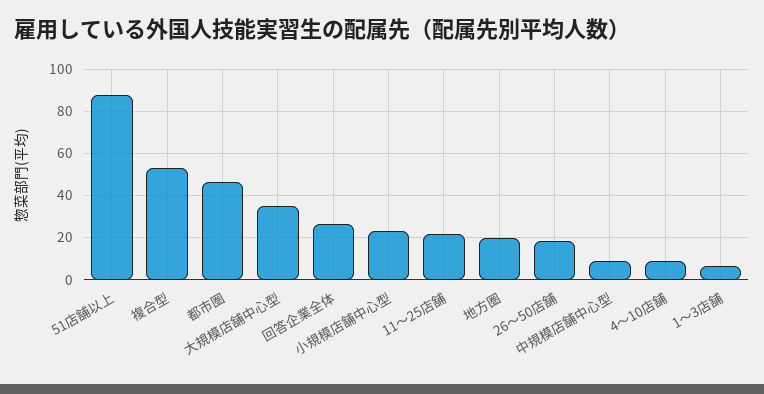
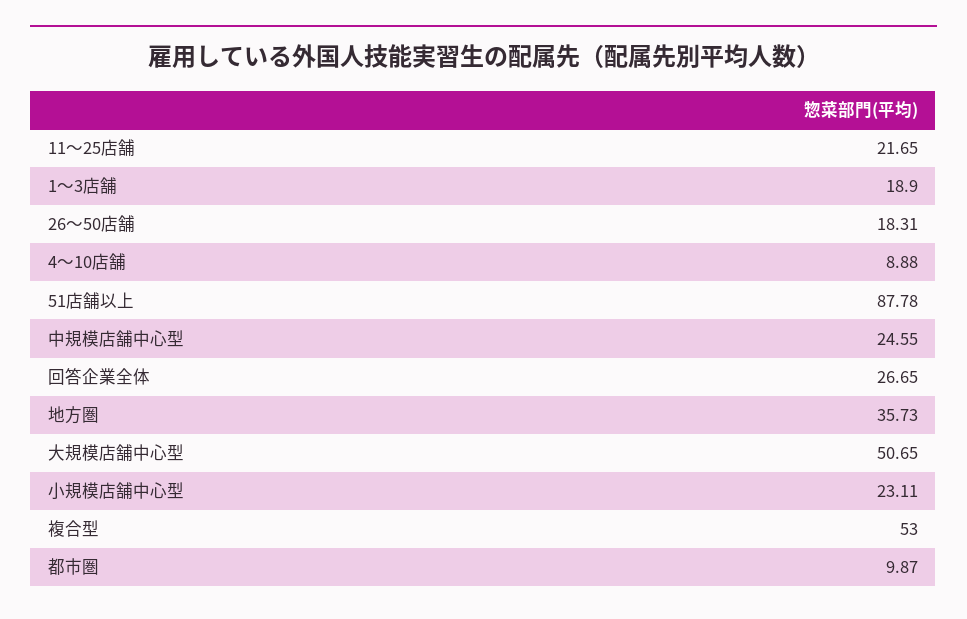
  {
    "51店舗以上": 87.78,
    "複合型": 53,
-   "都市圏": 45,
+   "都市圏": 9.87,
-   "大規模店舗中心型": 35,
+   "大規模店舗中心型": 50.65,
    "回答企業全体": 26.65,
    "小規模店舗中心型": 23.11,
    "11〜25店舗": 21.65,
-   "地方圏": 20,
+   "地方圏": 35.73,
    "26〜50店舗": 18.31,
-   "中規模店舗中心型": 10,
+   "中規模店舗中心型": 24.55,
    "4〜10店舗": 8.88,
-   "1〜3店舗": 5
+   "1〜3店舗": 18.9
  }

